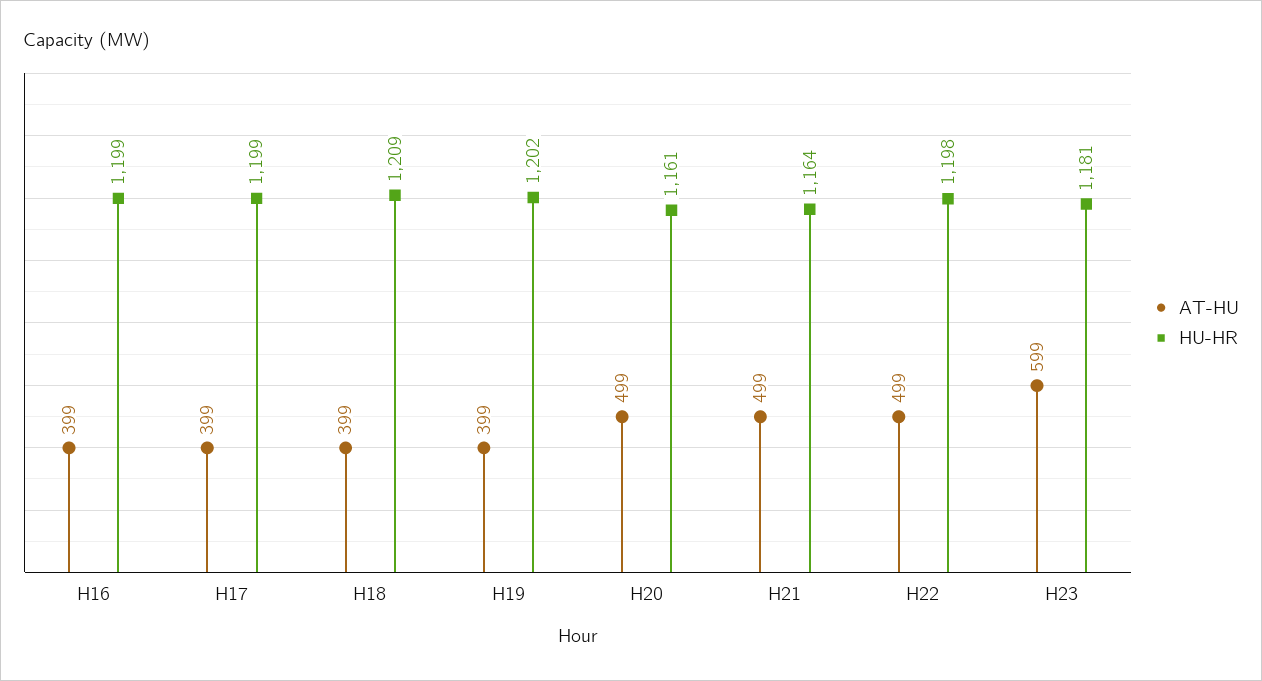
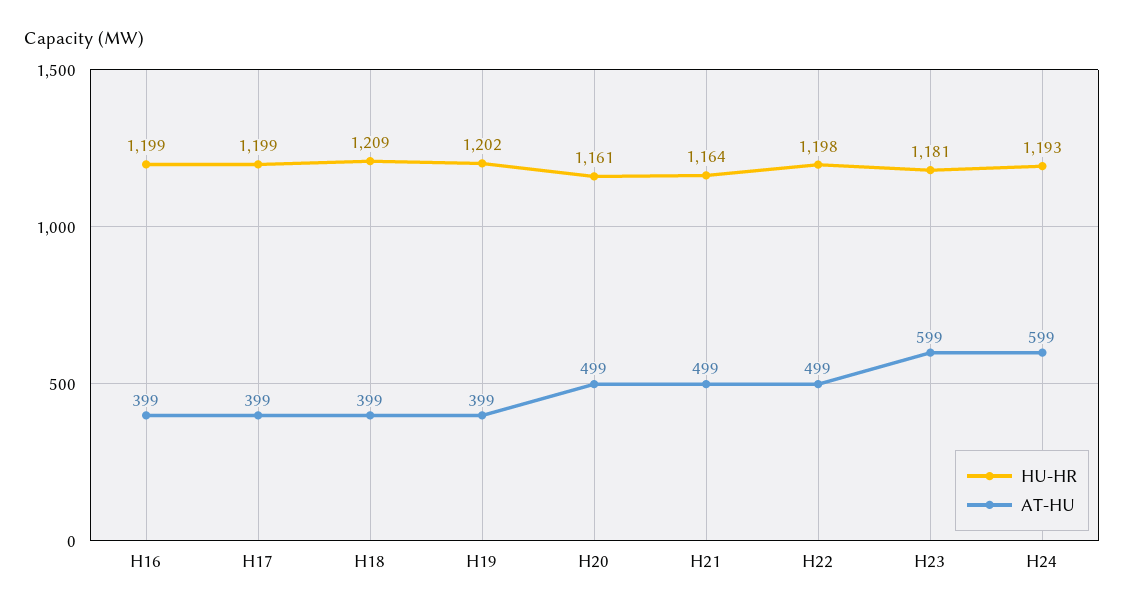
  {
    "AT-HU": {
      "H16": 399,
      "H17": 399,
      "H18": 399,
      "H19": 399,
      "H20": 499,
      "H21": 499,
      "H22": 499,
-     "H23": 599
+     "H23": 599,
+     "H24": 599
    },
    "HU-HR": {
      "H16": 1199,
      "H17": 1199,
      "H18": 1209,
      "H19": 1202,
      "H20": 1161,
      "H21": 1164,
      "H22": 1198,
-     "H23": 1181
+     "H23": 1181,
+     "H24": 1193
    }
  }

